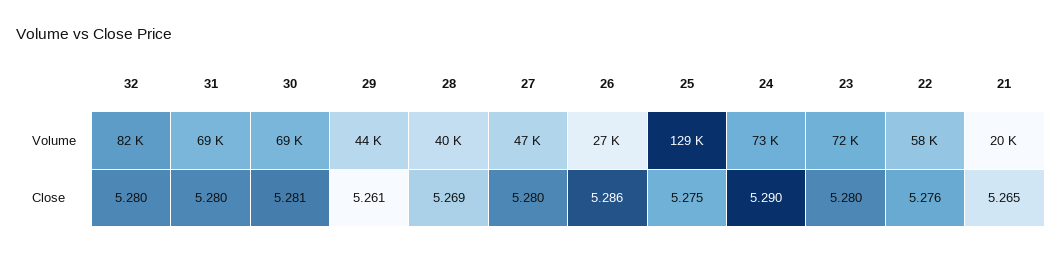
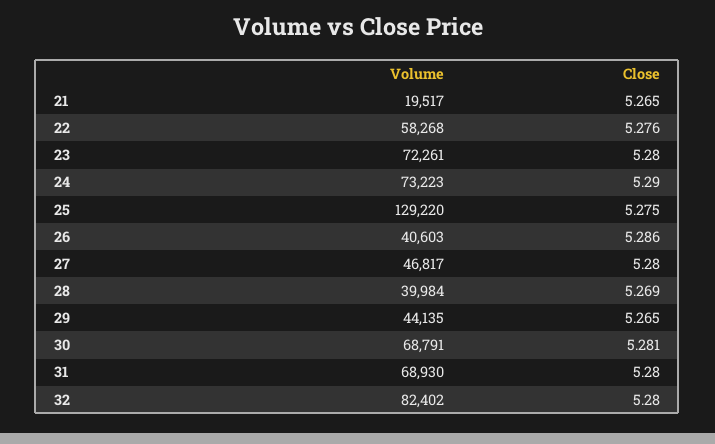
  {
    "32": {
      "Volume": 82402,
      "Close": 5.28
    },
    "31": {
      "Volume": 68930,
      "Close": 5.28
    },
    "30": {
      "Volume": 68791,
      "Close": 5.281
    },
    "29": {
      "Volume": 44135,
-     "Close": 5.261
+     "Close": 5.265
    },
    "28": {
      "Volume": 39984,
      "Close": 5.269
    },
    "27": {
      "Volume": 46817,
      "Close": 5.28
    },
    "26": {
-     "Volume": 27000,
+     "Volume": 40603,
      "Close": 5.286
    },
    "25": {
      "Volume": 129220,
      "Close": 5.275
    },
    "24": {
      "Volume": 73223,
      "Close": 5.29
    },
    "23": {
      "Volume": 72261,
      "Close": 5.28
    },
    "22": {
      "Volume": 58268,
      "Close": 5.276
    },
    "21": {
      "Volume": 19517,
      "Close": 5.265
    }
  }

